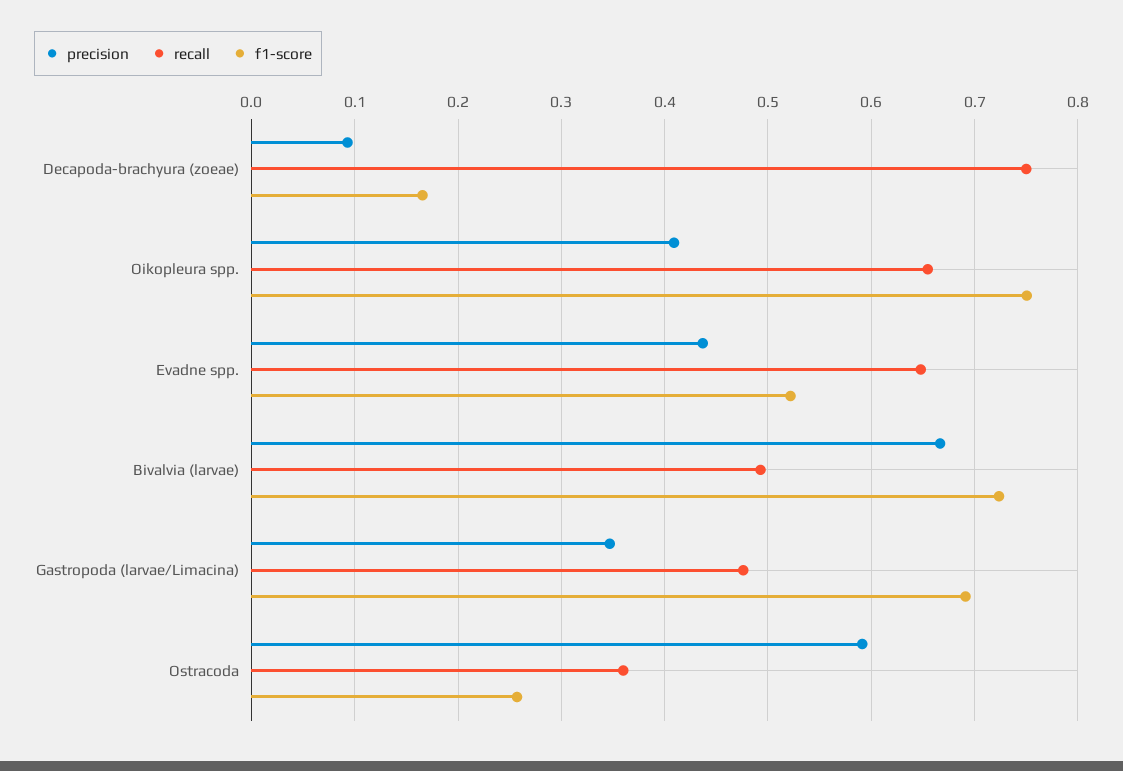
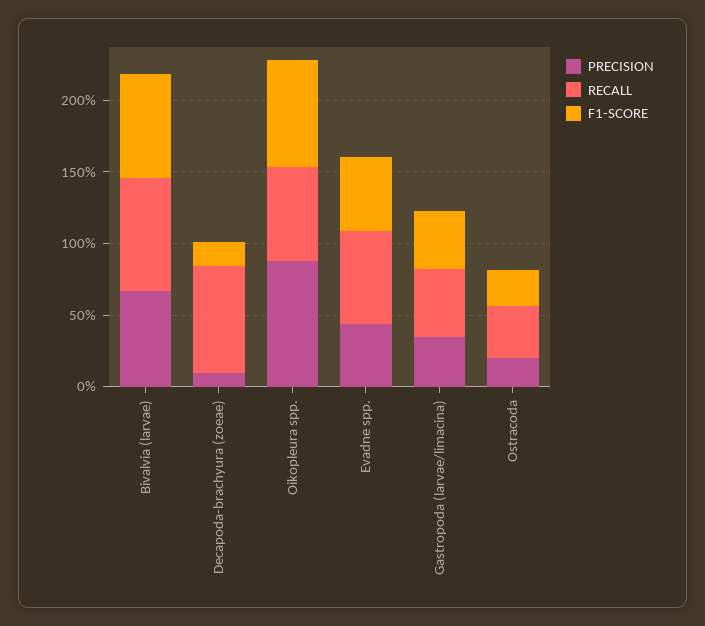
  {
    "precision": {
      "Decapoda-brachyura (zoeae)": 0.09,
-     "Oikopleura spp.": 0.41,
+     "Oikopleura spp.": 0.9,
      "Evadne spp.": 0.44,
      "Bivalvia (larvae)": 0.67,
      "Gastropoda (larvae/Limacina)": 0.35,
-     "Ostracoda": 0.59
+     "Ostracoda": 0.2
    },
    "recall": {
      "Decapoda-brachyura (zoeae)": 0.75,
      "Oikopleura spp.": 0.65,
      "Evadne spp.": 0.65,
-     "Bivalvia (larvae)": 0.49,
+     "Bivalvia (larvae)": 0.8,
      "Gastropoda (larvae/Limacina)": 0.48,
      "Ostracoda": 0.36
    },
    "f1-score": {
      "Decapoda-brachyura (zoeae)": 0.17,
      "Oikopleura spp.": 0.75,
      "Evadne spp.": 0.52,
      "Bivalvia (larvae)": 0.72,
-     "Gastropoda (larvae/Limacina)": 0.69,
+     "Gastropoda (larvae/Limacina)": 0.4,
      "Ostracoda": 0.26
    }
  }

